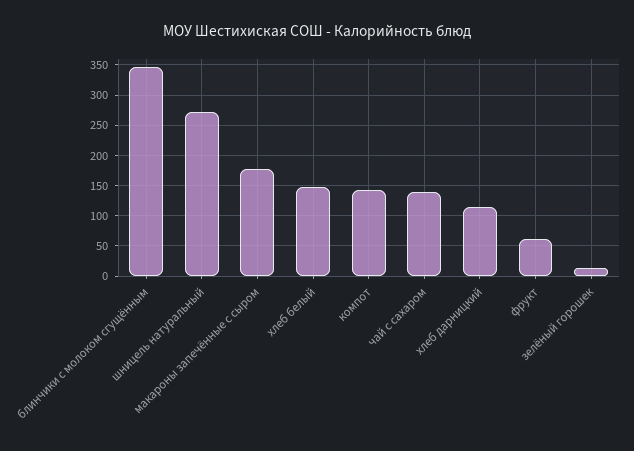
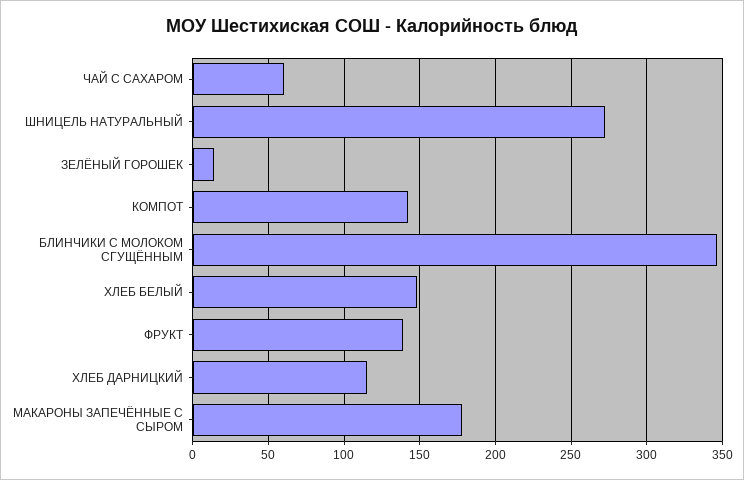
  {
    "блинчики с молоком сгущённым": 345,
    "шницель натуральный": 270,
    "макароны запечённые с сыром": 180,
    "хлеб белый": 150,
    "компот": 140,
-   "чай с сахаром": 140,
+   "чай с сахаром": 60,
    "хлеб дарницкий": 115,
-   "фрукт": 60,
+   "фрукт": 140,
    "зелёный горошек": 15
  }

